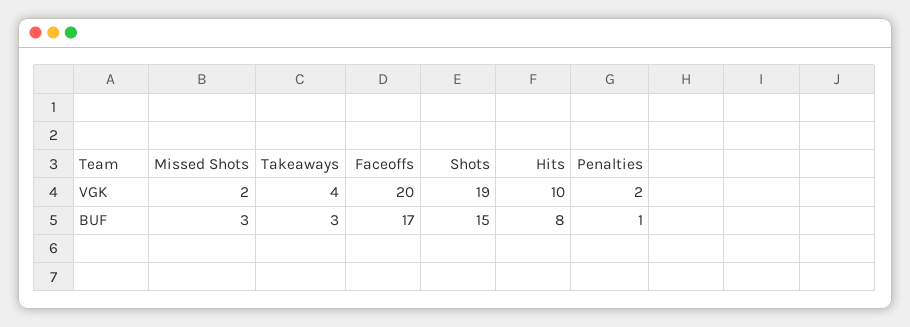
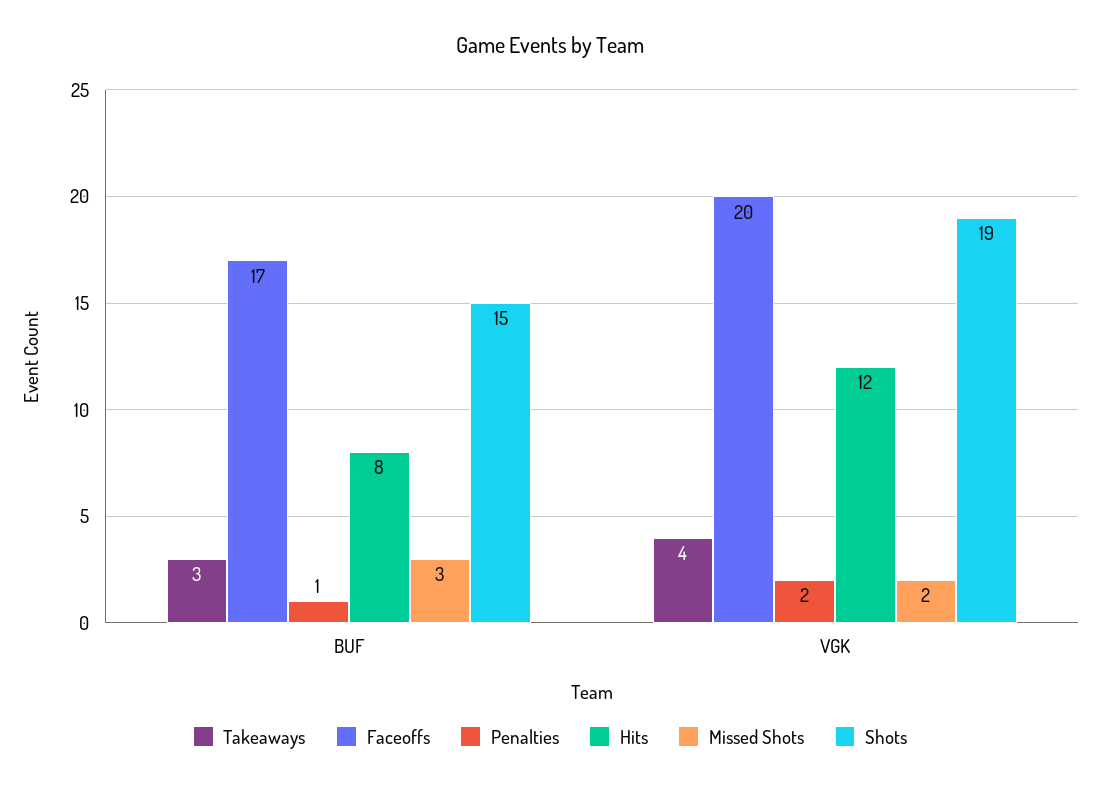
  {
    "Missed Shots": {
      "VGK": 2,
      "BUF": 3
    },
    "Takeaways": {
      "VGK": 4,
      "BUF": 3
    },
    "Faceoffs": {
      "VGK": 20,
      "BUF": 17
    },
    "Shots": {
      "VGK": 19,
      "BUF": 15
    },
    "Hits": {
-     "VGK": 10,
+     "VGK": 12,
      "BUF": 8
    },
    "Penalties": {
      "VGK": 2,
      "BUF": 1
    }
  }

